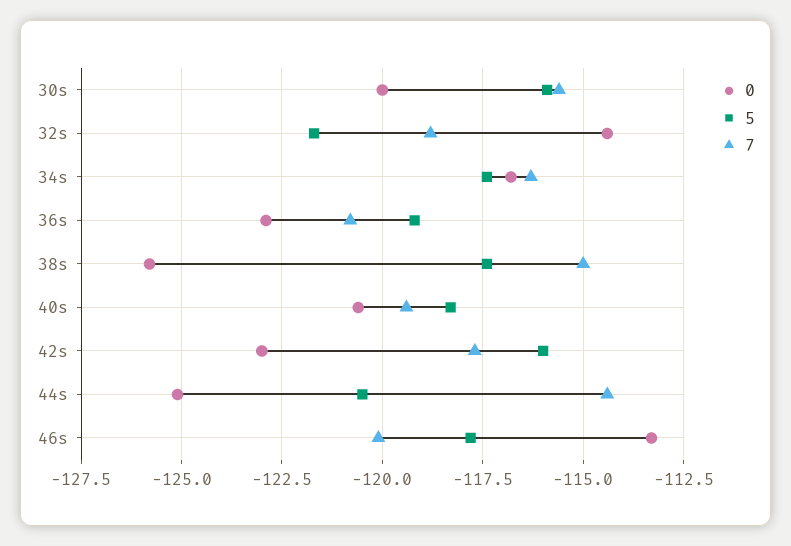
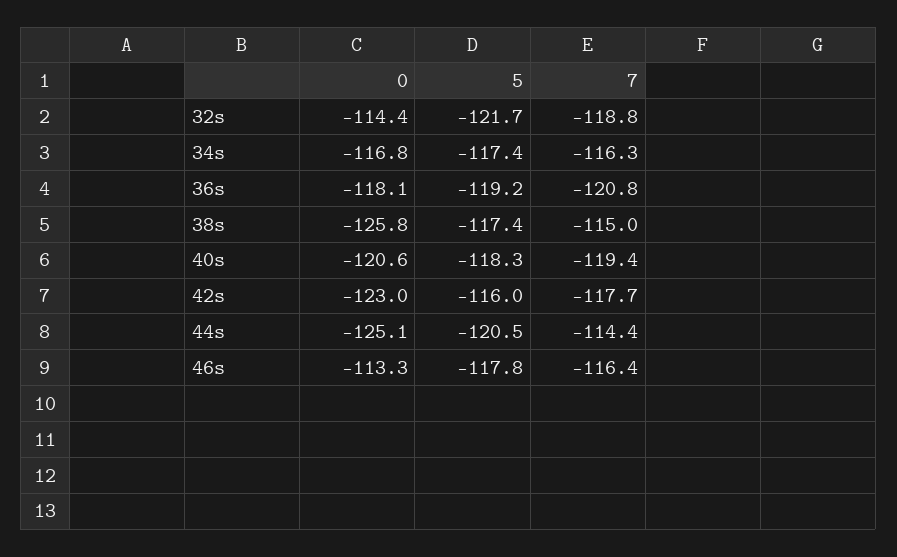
  {
    "0": {
-     "30s": -120,
      "32s": -114.4,
      "34s": -116.8,
-     "36s": -123,
+     "36s": -118.1,
      "38s": -125.8,
      "40s": -120.6,
      "42s": -123,
      "44s": -125.1,
      "46s": -113.3
    },
    "5": {
-     "30s": -116,
      "32s": -121.7,
      "34s": -117.4,
      "36s": -119.2,
      "38s": -117.4,
      "40s": -118.3,
      "42s": -116,
      "44s": -120.5,
      "46s": -117.8
    },
    "7": {
-     "30s": -115.5,
      "32s": -118.8,
      "34s": -116.3,
      "36s": -120.8,
      "38s": -115,
      "40s": -119.4,
      "42s": -117.7,
      "44s": -114.4,
-     "46s": -120
+     "46s": -116.4
    }
  }

